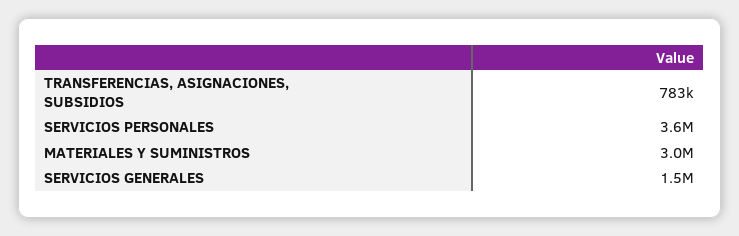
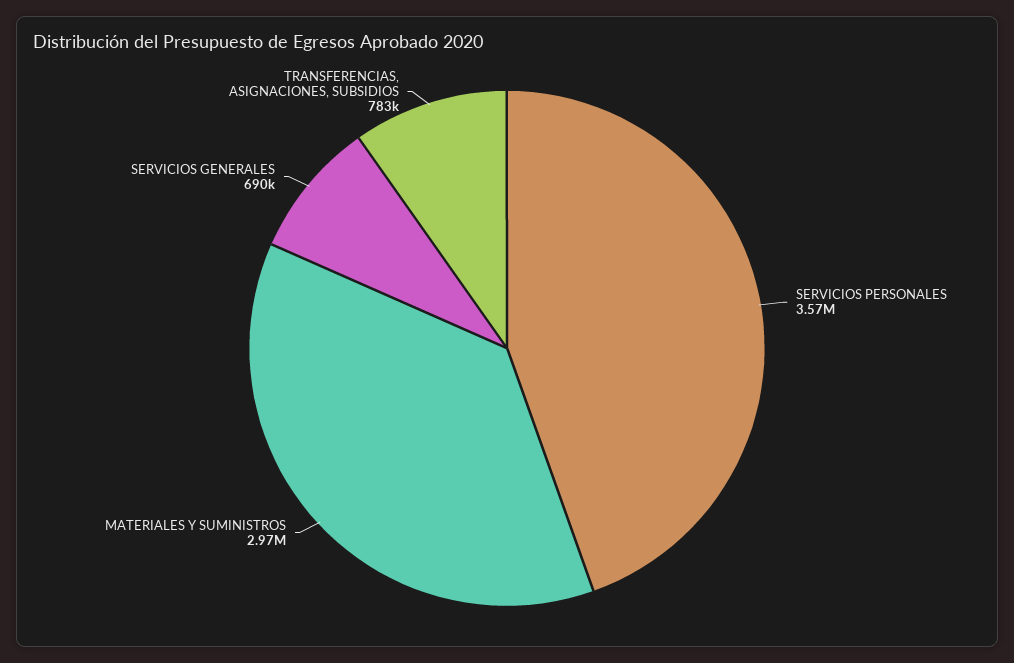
  {
    "TRANSFERENCIAS, ASIGNACIONES, SUBSIDIOS": 783000,
    "SERVICIOS PERSONALES": 3570000,
    "MATERIALES Y SUMINISTROS": 2970000,
-   "SERVICIOS GENERALES": 1500000
+   "SERVICIOS GENERALES": 690000
  }

